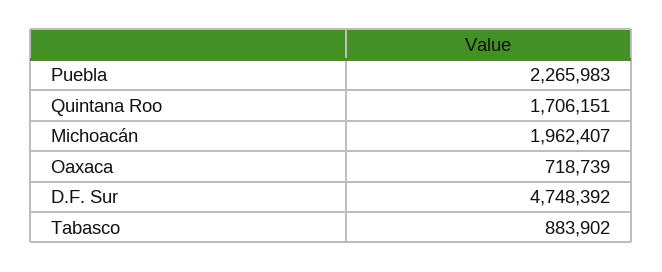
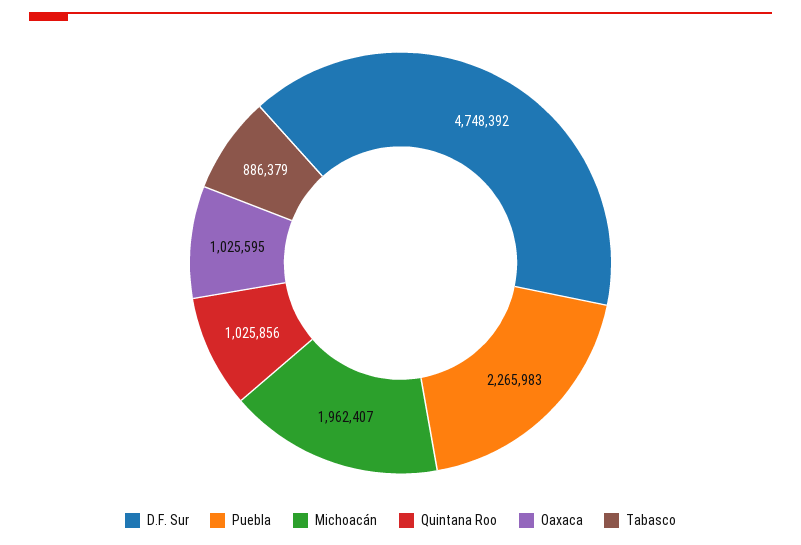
  {
    "Puebla": 2265983,
-   "Quintana Roo": 1706151,
+   "Quintana Roo": 1025856,
    "Michoacán": 1962407,
-   "Oaxaca": 718739,
+   "Oaxaca": 1025595,
    "D.F. Sur": 4748392,
-   "Tabasco": 883902
+   "Tabasco": 886379
  }

